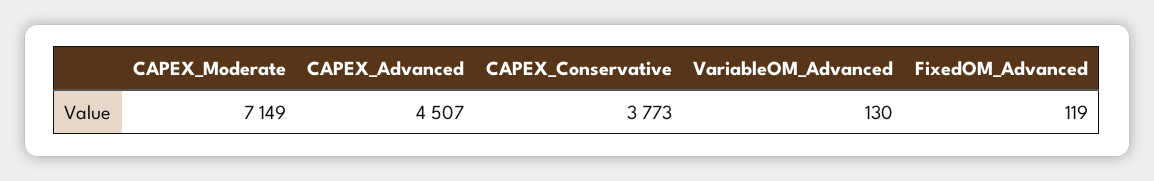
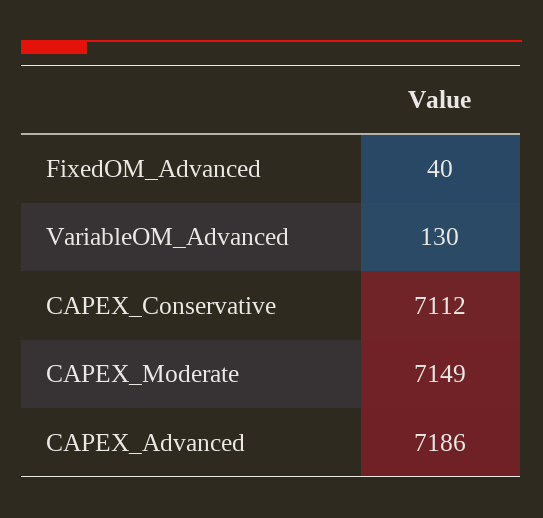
  {
    "CAPEX_Moderate": 7149,
-   "CAPEX_Advanced": 4507,
+   "CAPEX_Advanced": 7186,
-   "CAPEX_Conservative": 3773,
+   "CAPEX_Conservative": 7112,
    "VariableOM_Advanced": 130,
-   "FixedOM_Advanced": 119
+   "FixedOM_Advanced": 40
  }

